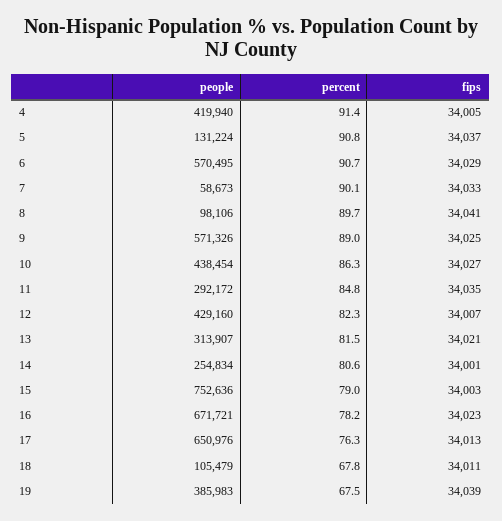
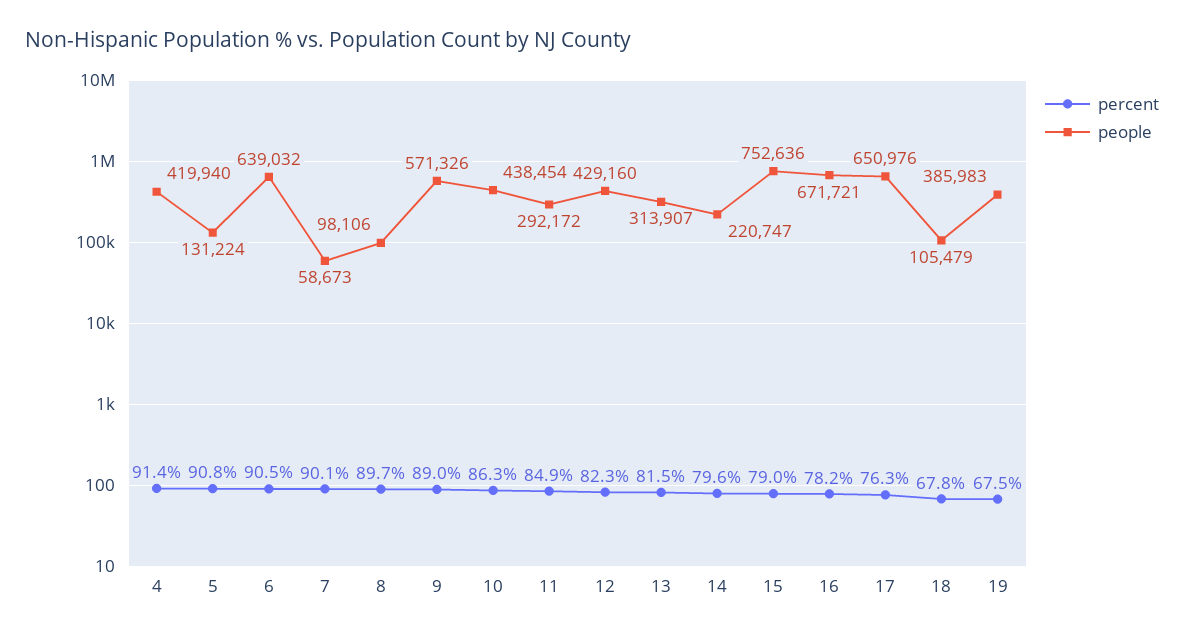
  {
    "people": {
      "4": 419940,
      "5": 131224,
-     "6": 570495,
+     "6": 639032,
      "7": 58673,
      "8": 98106,
      "9": 571326,
      "10": 438454,
      "11": 292172,
      "12": 429160,
      "13": 313907,
-     "14": 254834,
+     "14": 220747,
      "15": 752636,
      "16": 671721,
      "17": 650976,
      "18": 105479,
      "19": 385983
    },
    "percent": {
      "4": 91.4,
      "5": 90.8,
-     "6": 90.7,
+     "6": 90.5,
      "7": 90.1,
      "8": 89.7,
      "9": 89,
      "10": 86.3,
-     "11": 84.8,
+     "11": 84.9,
      "12": 82.3,
      "13": 81.5,
-     "14": 80.6,
+     "14": 79.6,
      "15": 79,
      "16": 78.2,
      "17": 76.3,
      "18": 67.8,
      "19": 67.5
-   },
+   }
-   "fips": {
-     "4": 34005,
-     "5": 34037,
-     "6": 34029,
-     "7": 34033,
-     "8": 34041,
-     "9": 34025,
-     "10": 34027,
-     "11": 34035,
-     "12": 34007,
-     "13": 34021,
-     "14": 34001,
-     "15": 34003,
-     "16": 34023,
-     "17": 34013,
-     "18": 34011,
-     "19": 34039
-   }
  }

